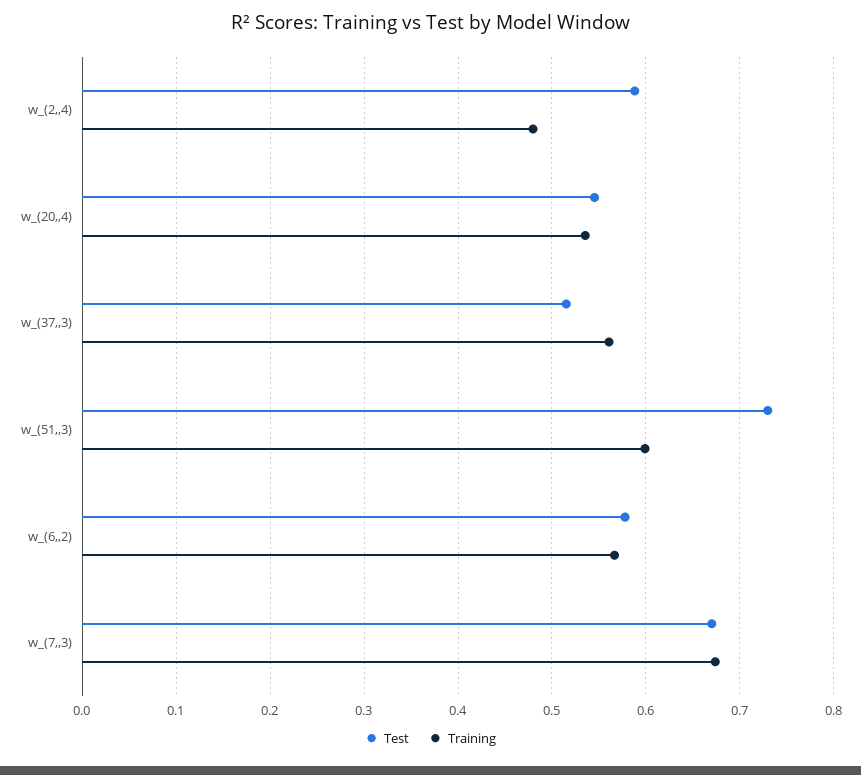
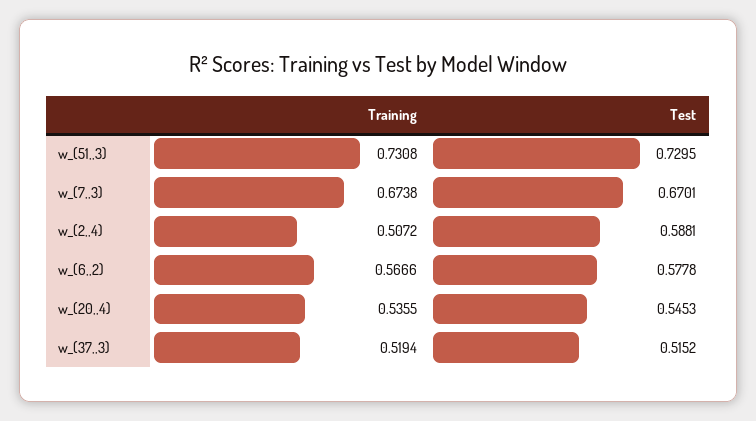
  {
    "Test": {
      "w_(2,,4)": 0.5881,
      "w_(20,,4)": 0.5453,
      "w_(37,,3)": 0.5152,
      "w_(51,,3)": 0.7295,
      "w_(6,,2)": 0.5778,
      "w_(7,,3)": 0.6701
    },
    "Training": {
-     "w_(2,,4)": 0.48,
+     "w_(2,,4)": 0.5072,
      "w_(20,,4)": 0.5355,
-     "w_(37,,3)": 0.56,
+     "w_(37,,3)": 0.5194,
-     "w_(51,,3)": 0.6,
+     "w_(51,,3)": 0.7308,
      "w_(6,,2)": 0.5666,
      "w_(7,,3)": 0.6738
    }
  }

